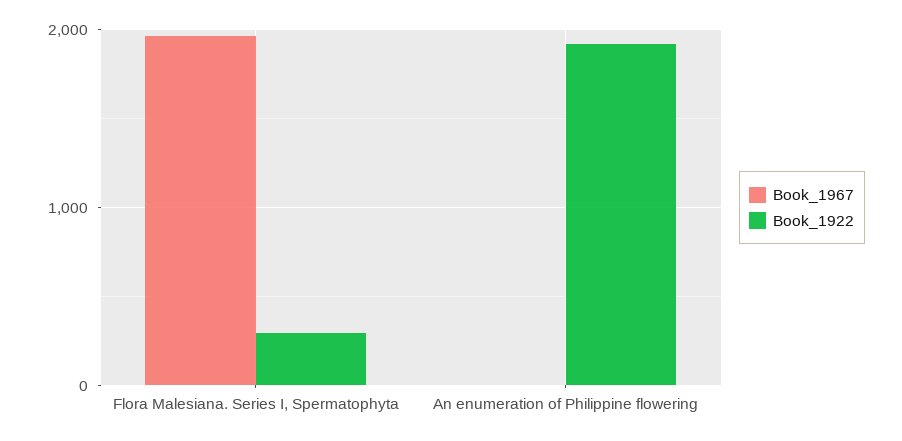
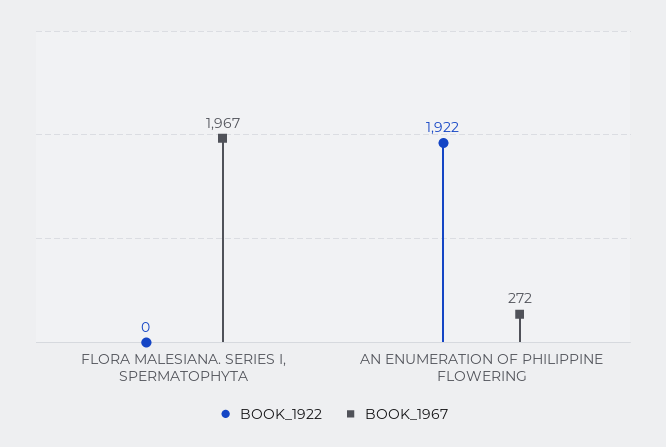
  {
    "Book_1967": {
      "Flora Malesiana. Series I, Spermatophyta": 1967,
-     "An enumeration of Philippine flowering": 0
+     "An enumeration of Philippine flowering": 272
    },
    "Book_1922": {
-     "Flora Malesiana. Series I, Spermatophyta": 300,
+     "Flora Malesiana. Series I, Spermatophyta": 0,
      "An enumeration of Philippine flowering": 1922
    }
  }

